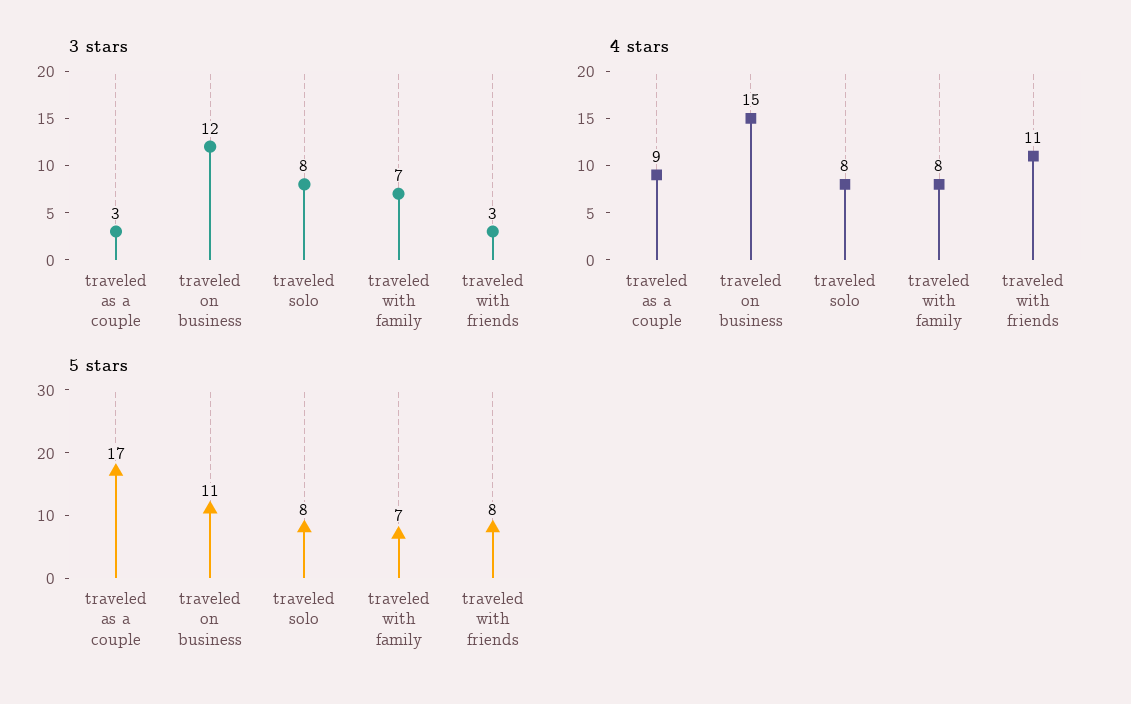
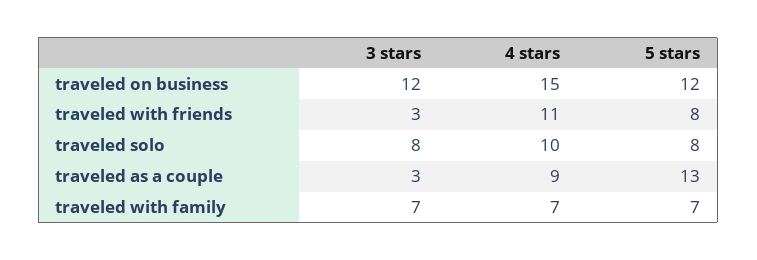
  {
    "3 stars": {
      "traveled as a couple": 3,
      "traveled on business": 12,
      "traveled solo": 8,
      "traveled with family": 7,
      "traveled with friends": 3
    },
    "4 stars": {
      "traveled as a couple": 9,
      "traveled on business": 15,
-     "traveled solo": 8,
+     "traveled solo": 10,
-     "traveled with family": 8,
+     "traveled with family": 7,
      "traveled with friends": 11
    },
    "5 stars": {
-     "traveled as a couple": 17,
+     "traveled as a couple": 13,
-     "traveled on business": 11,
+     "traveled on business": 12,
      "traveled solo": 8,
      "traveled with family": 7,
      "traveled with friends": 8
    }
  }

